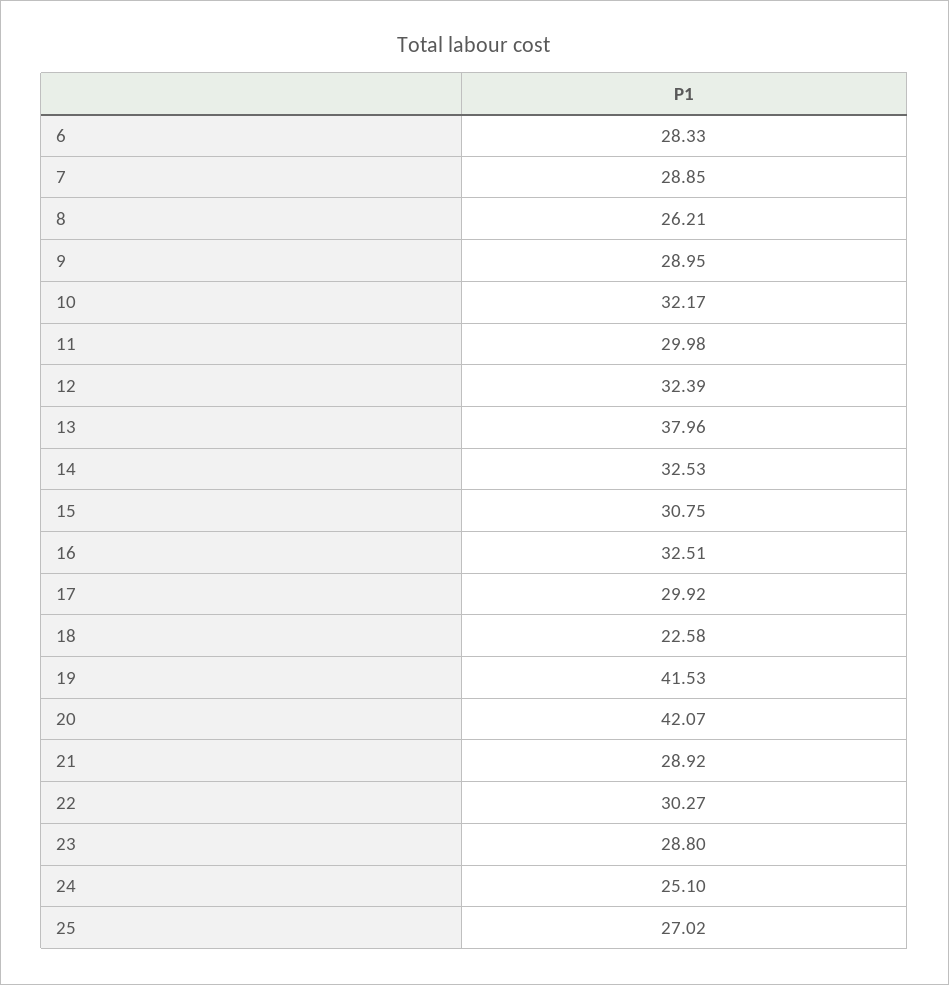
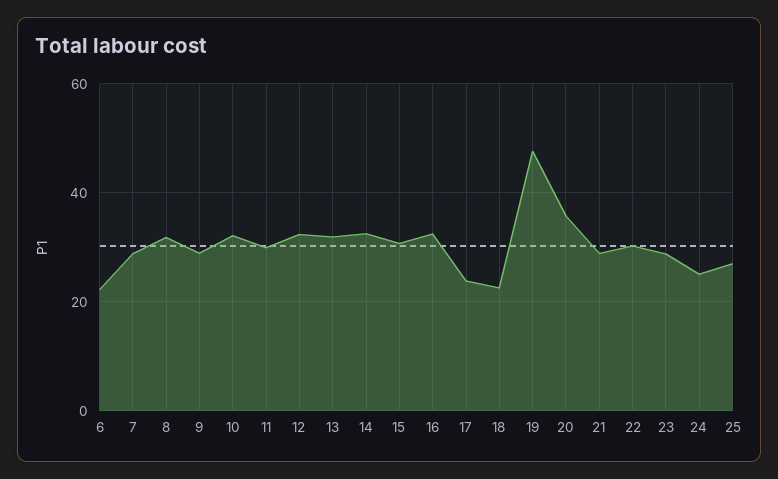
  {
-   "6": 28.33,
+   "6": 22,
    "7": 28.85,
-   "8": 26.21,
+   "8": 32,
    "9": 28.95,
    "10": 32.17,
    "11": 29.98,
    "12": 32.39,
-   "13": 37.96,
+   "13": 32,
    "14": 32.53,
    "15": 30.75,
    "16": 32.51,
-   "17": 29.92,
+   "17": 24,
    "18": 22.58,
-   "19": 41.53,
+   "19": 48,
-   "20": 42.07,
+   "20": 36,
    "21": 28.92,
    "22": 30.27,
    "23": 28.8,
    "24": 25.1,
    "25": 27.02
  }

